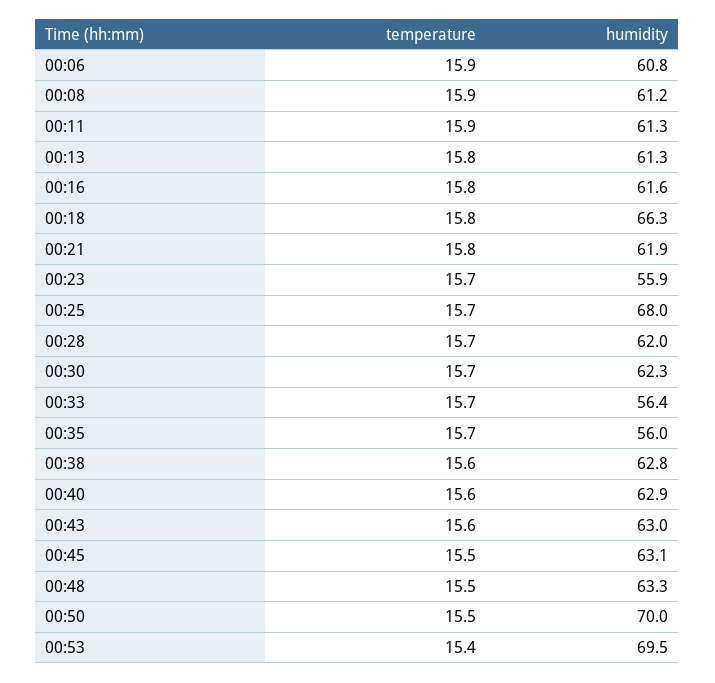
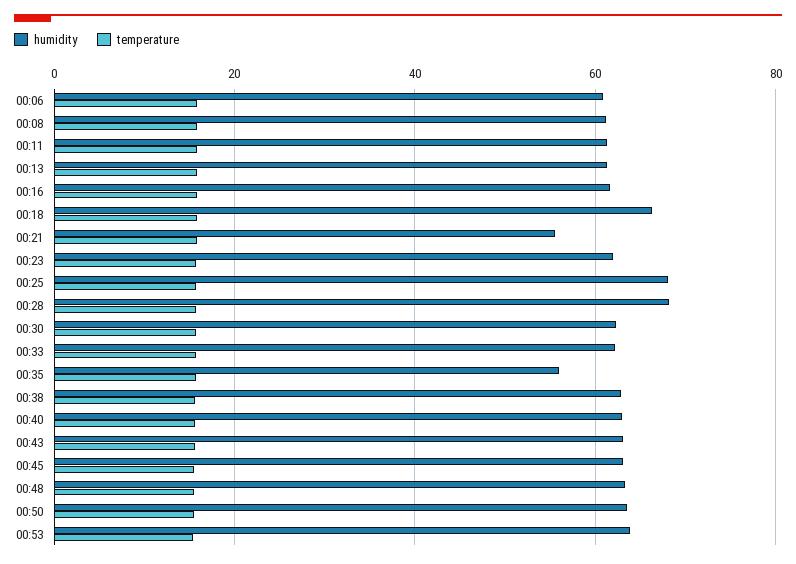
  {
    "temperature": {
      "00:06": 15.9,
      "00:08": 15.9,
      "00:11": 15.9,
      "00:13": 15.8,
      "00:16": 15.8,
      "00:18": 15.8,
      "00:21": 15.8,
      "00:23": 15.7,
      "00:25": 15.7,
      "00:28": 15.7,
      "00:30": 15.7,
      "00:33": 15.7,
      "00:35": 15.7,
      "00:38": 15.6,
      "00:40": 15.6,
      "00:43": 15.6,
      "00:45": 15.5,
      "00:48": 15.5,
      "00:50": 15.5,
      "00:53": 15.4
    },
    "humidity": {
      "00:06": 60.8,
      "00:08": 61.2,
      "00:11": 61.3,
      "00:13": 61.3,
      "00:16": 61.6,
      "00:18": 66.3,
-     "00:21": 61.9,
+     "00:21": 56,
-     "00:23": 55.9,
+     "00:23": 62,
      "00:25": 68,
-     "00:28": 62,
+     "00:28": 68,
      "00:30": 62.3,
-     "00:33": 56.4,
+     "00:33": 62,
      "00:35": 56,
      "00:38": 62.8,
      "00:40": 62.9,
      "00:43": 63,
      "00:45": 63.1,
      "00:48": 63.3,
-     "00:50": 70,
+     "00:50": 64,
-     "00:53": 69.5
+     "00:53": 64
    }
  }

